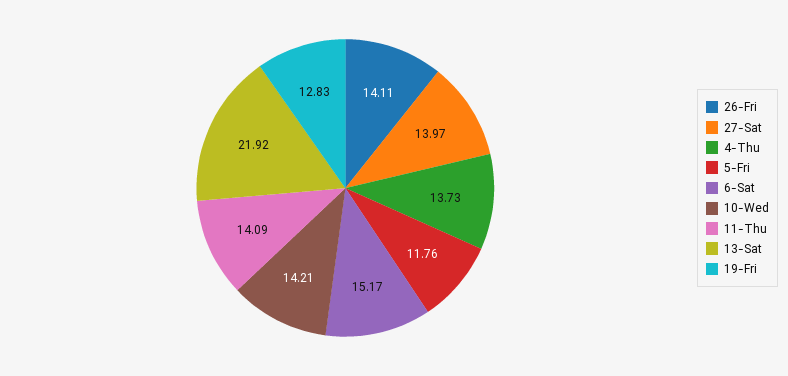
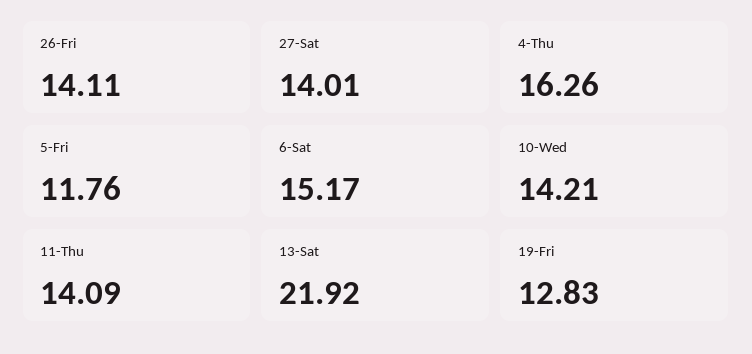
  {
    "26-Fri": 14.11,
-   "27-Sat": 13.97,
+   "27-Sat": 14.01,
-   "4-Thu": 13.73,
+   "4-Thu": 16.26,
    "5-Fri": 11.76,
    "6-Sat": 15.17,
    "10-Wed": 14.21,
    "11-Thu": 14.09,
    "13-Sat": 21.92,
    "19-Fri": 12.83
  }

